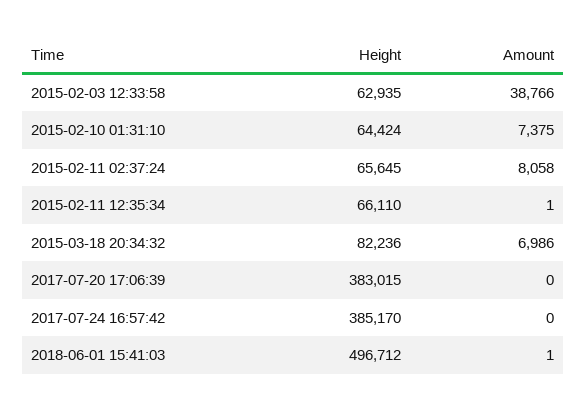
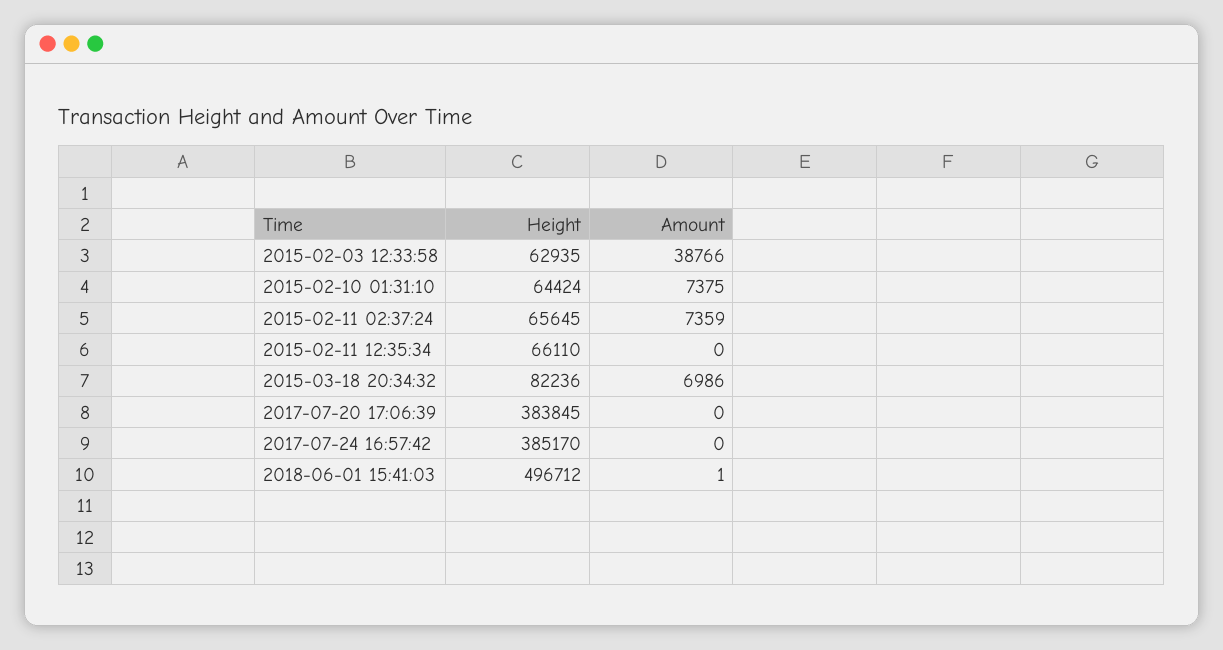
  {
    "Height": {
      "2015-02-03 12:33:58": 62935,
      "2015-02-10 01:31:10": 64424,
      "2015-02-11 02:37:24": 65645,
      "2015-02-11 12:35:34": 66110,
      "2015-03-18 20:34:32": 82236,
-     "2017-07-20 17:06:39": 383015,
+     "2017-07-20 17:06:39": 383845,
      "2017-07-24 16:57:42": 385170,
      "2018-06-01 15:41:03": 496712
    },
    "Amount": {
      "2015-02-03 12:33:58": 38766,
      "2015-02-10 01:31:10": 7375,
-     "2015-02-11 02:37:24": 8058,
+     "2015-02-11 02:37:24": 7359,
-     "2015-02-11 12:35:34": 1,
+     "2015-02-11 12:35:34": 0,
      "2015-03-18 20:34:32": 6986,
      "2017-07-20 17:06:39": 0,
      "2017-07-24 16:57:42": 0,
      "2018-06-01 15:41:03": 1
    }
  }

